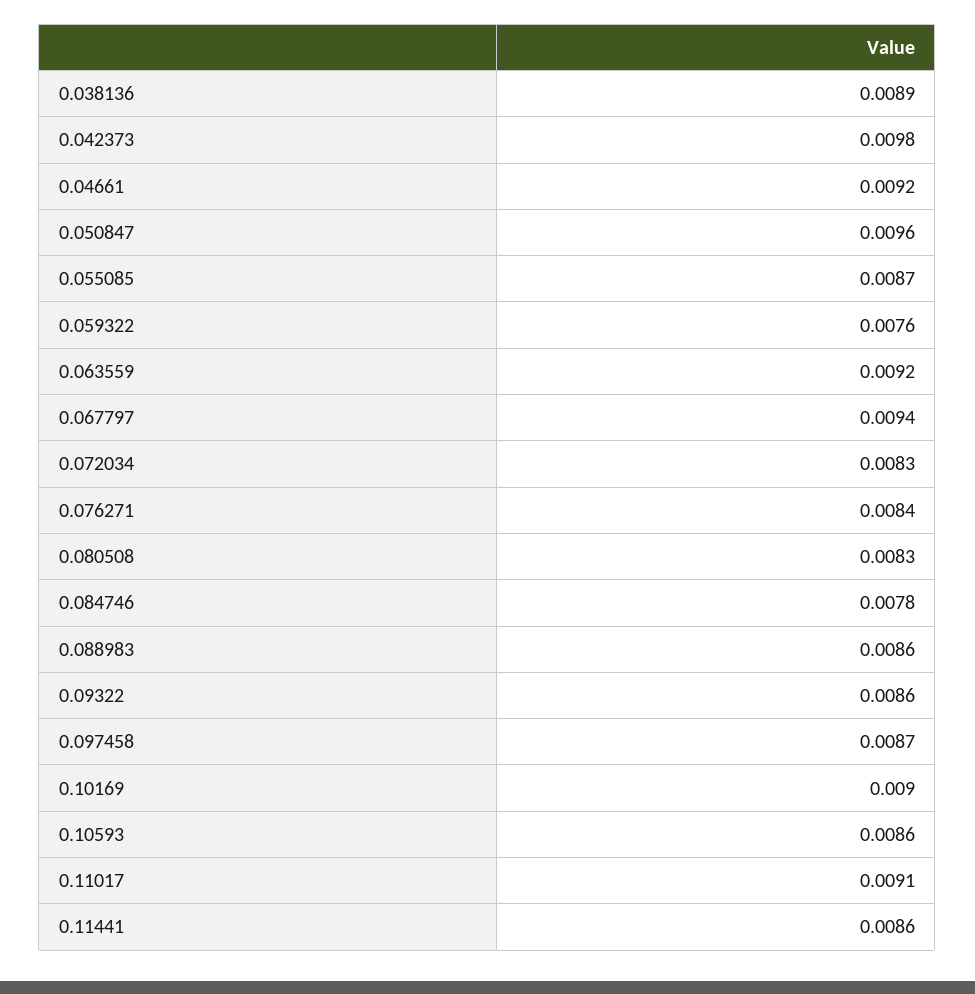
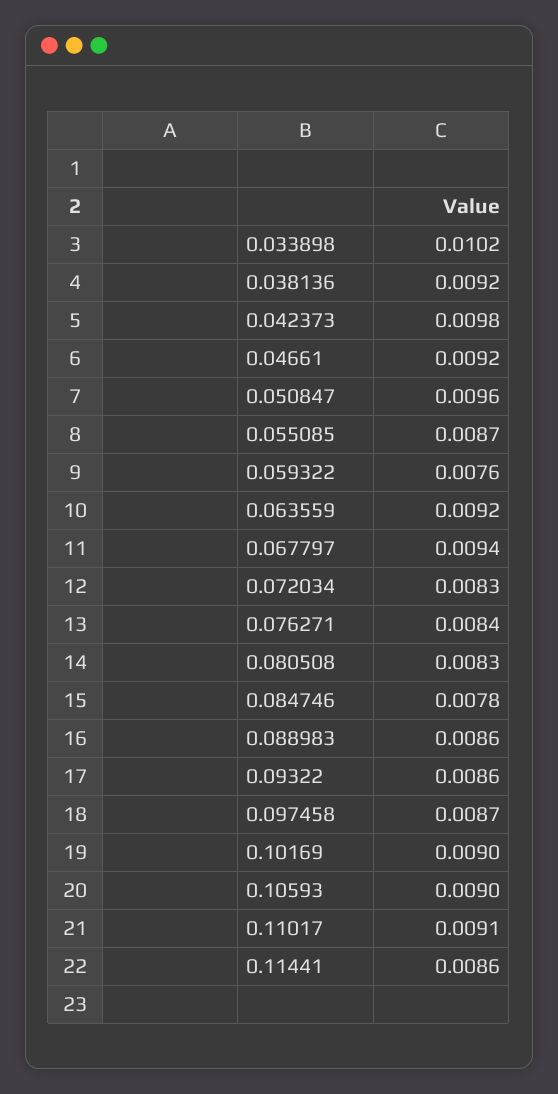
  {
-   "0.038136": 0.0089,
+   "0.038136": 0.0092,
    "0.042373": 0.0098,
    "0.04661": 0.0092,
    "0.050847": 0.0096,
    "0.055085": 0.0087,
    "0.059322": 0.0076,
    "0.063559": 0.0092,
    "0.067797": 0.0094,
    "0.072034": 0.0083,
    "0.076271": 0.0084,
    "0.080508": 0.0083,
    "0.084746": 0.0078,
    "0.088983": 0.0086,
    "0.09322": 0.0086,
    "0.097458": 0.0087,
    "0.10169": 0.009,
-   "0.10593": 0.0086,
+   "0.10593": 0.009,
    "0.11017": 0.0091,
-   "0.11441": 0.0086
+   "0.11441": 0.0086,
+   "0.033898": 0.0102
  }

